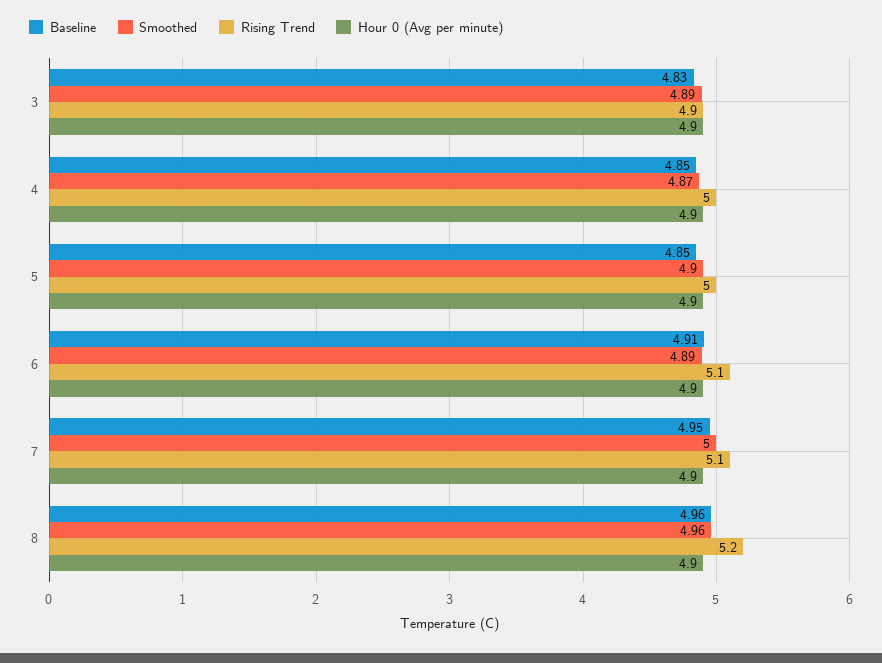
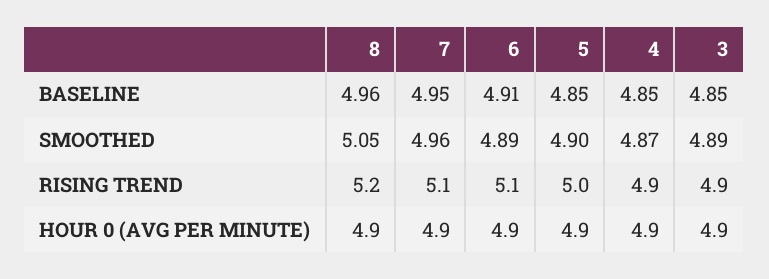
  {
    "Baseline": {
-     "3": 4.83,
+     "3": 4.85,
      "4": 4.85,
      "5": 4.85,
      "6": 4.91,
      "7": 4.95,
      "8": 4.96
    },
    "Smoothed": {
      "3": 4.89,
      "4": 4.87,
      "5": 4.9,
      "6": 4.89,
-     "7": 5,
+     "7": 4.96,
-     "8": 4.96
+     "8": 5.05
    },
    "Rising Trend": {
      "3": 4.9,
-     "4": 5,
+     "4": 4.9,
      "5": 5,
      "6": 5.1,
      "7": 5.1,
      "8": 5.2
    },
    "Hour 0 (Avg per minute)": {
      "3": 4.9,
      "4": 4.9,
      "5": 4.9,
      "6": 4.9,
      "7": 4.9,
      "8": 4.9
    }
  }

